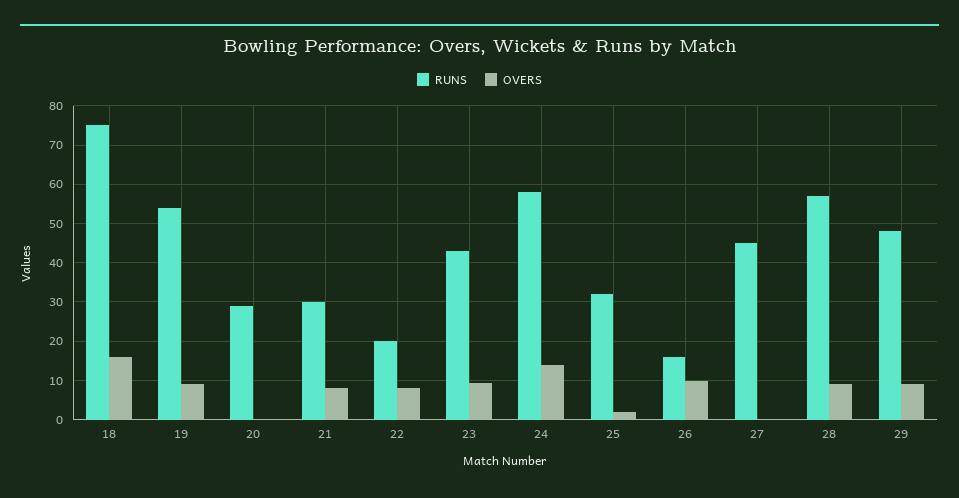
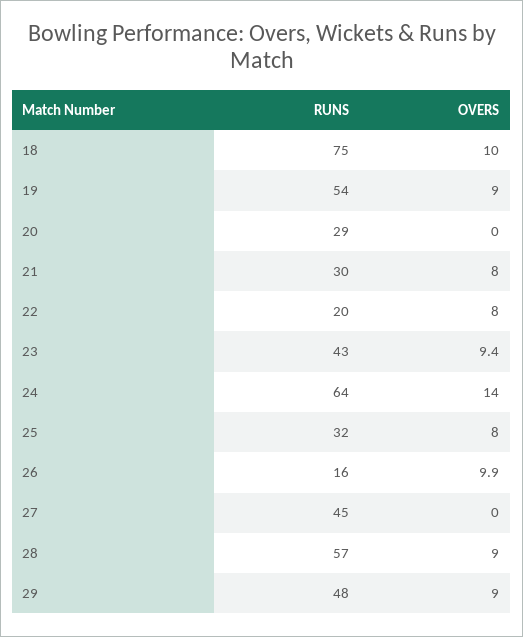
  {
    "RUNS": {
      "18": 75,
      "19": 54,
      "20": 29,
      "21": 30,
      "22": 20,
      "23": 43,
-     "24": 58,
+     "24": 64,
      "25": 32,
      "26": 16,
      "27": 45,
      "28": 57,
      "29": 48
    },
    "OVERS": {
-     "18": 16,
+     "18": 10,
      "19": 9,
      "20": 0,
      "21": 8,
      "22": 8,
      "23": 9.4,
      "24": 14,
-     "25": 2,
+     "25": 8,
      "26": 9.9,
      "27": 0,
      "28": 9,
      "29": 9
    }
  }

